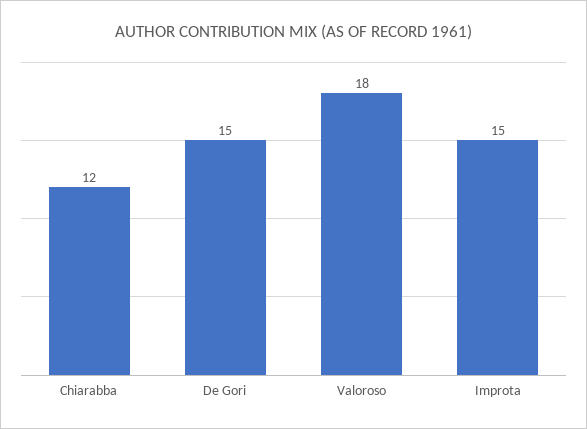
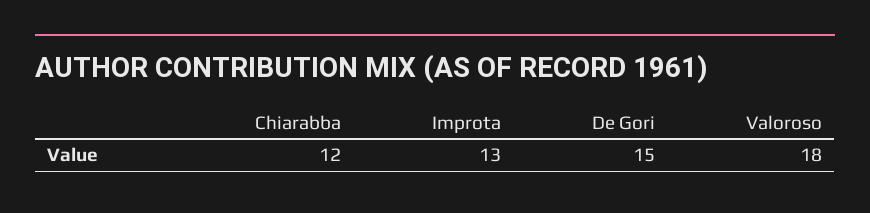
  {
    "Chiarabba": 12,
    "De Gori": 15,
    "Valoroso": 18,
-   "Improta": 15
+   "Improta": 13
  }

